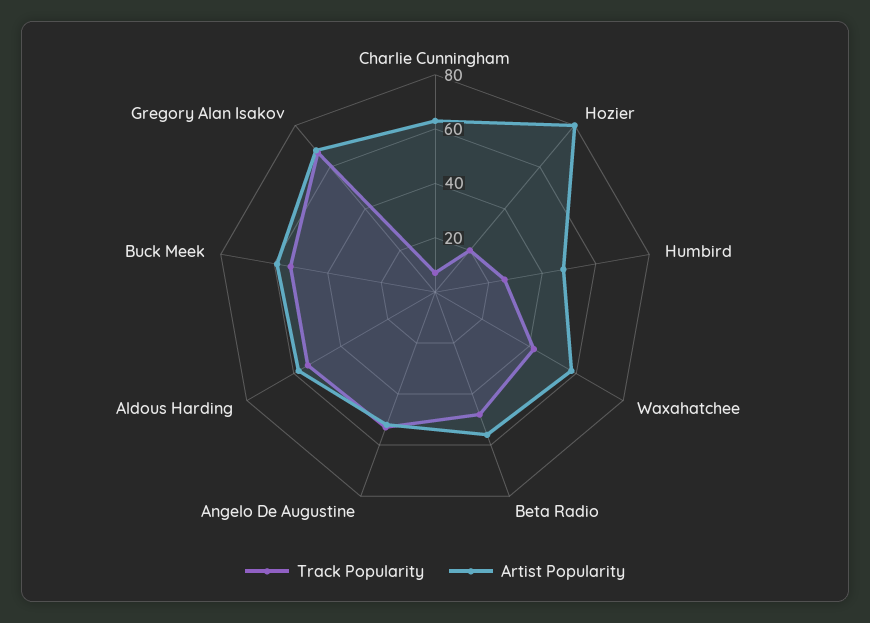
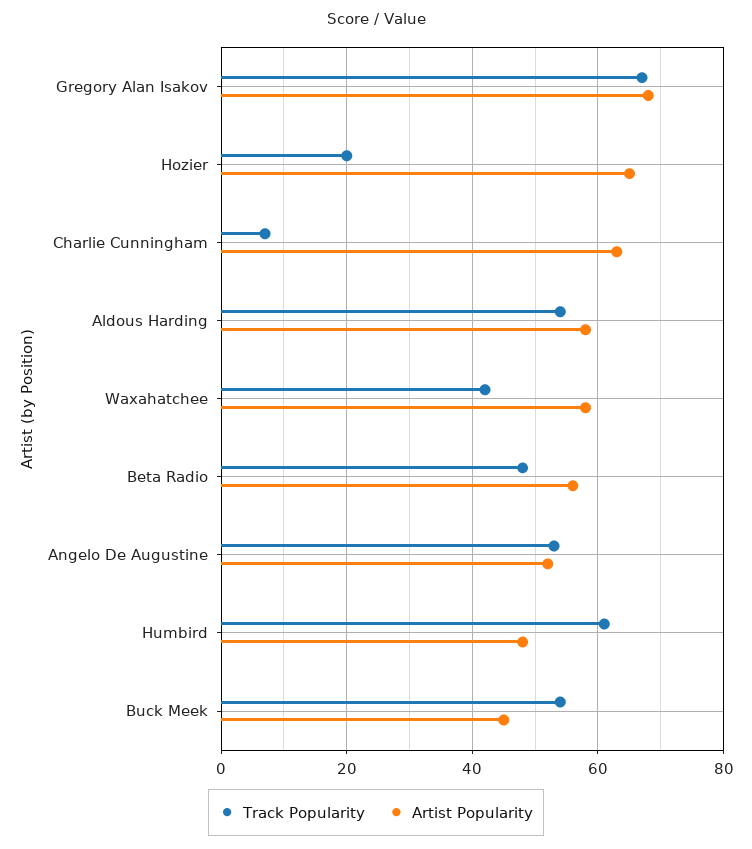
  {
    "Track Popularity": {
      "Charlie Cunningham": 5,
      "Hozier": 20,
-     "Humbird": 25,
+     "Humbird": 60,
      "Waxahatchee": 40,
      "Beta Radio": 50,
      "Angelo De Augustine": 55,
      "Aldous Harding": 55,
      "Buck Meek": 55,
      "Gregory Alan Isakov": 65
    },
    "Artist Popularity": {
      "Charlie Cunningham": 65,
-     "Hozier": 80,
+     "Hozier": 65,
      "Humbird": 50,
      "Waxahatchee": 60,
      "Beta Radio": 55,
      "Angelo De Augustine": 50,
      "Aldous Harding": 60,
-     "Buck Meek": 60,
+     "Buck Meek": 45,
      "Gregory Alan Isakov": 70
    }
  }

